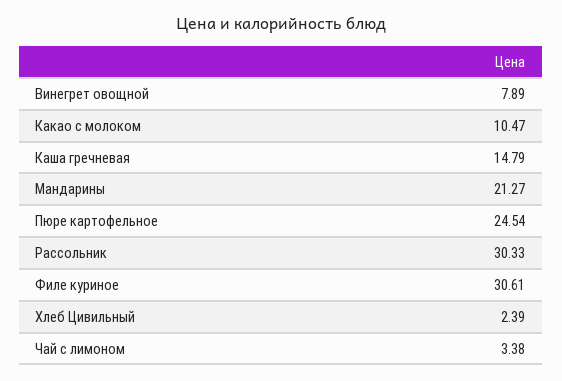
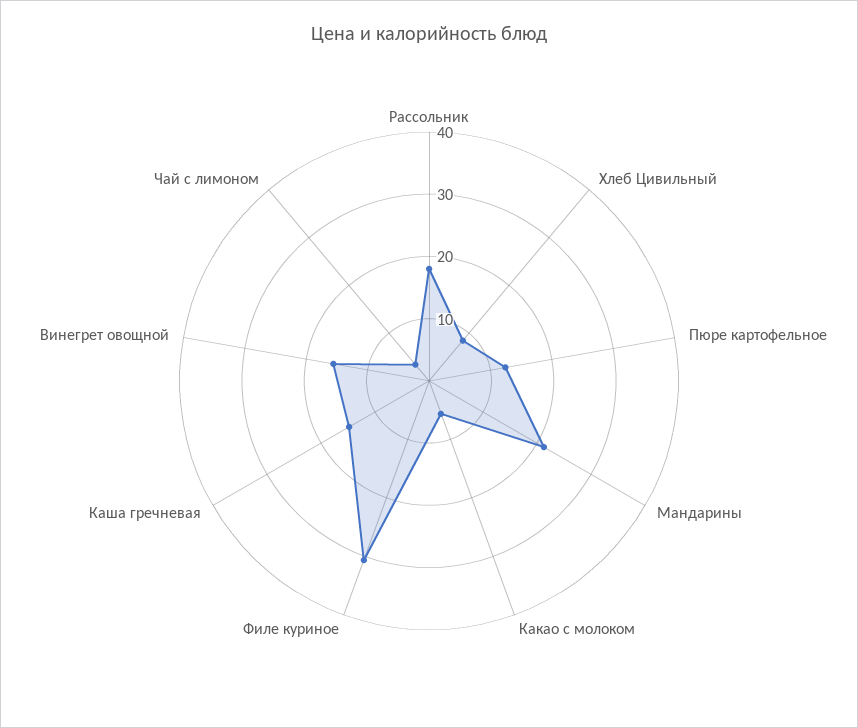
  {
-   "Винегрет овощной": 7.89,
+   "Винегрет овощной": 16,
-   "Какао с молоком": 10.47,
+   "Какао с молоком": 6,
    "Каша гречневая": 14.79,
    "Мандарины": 21.27,
-   "Пюре картофельное": 24.54,
+   "Пюре картофельное": 12,
-   "Рассольник": 30.33,
+   "Рассольник": 18,
    "Филе куриное": 30.61,
-   "Хлеб Цивильный": 2.39,
+   "Хлеб Цивильный": 8,
    "Чай с лимоном": 3.38
  }

